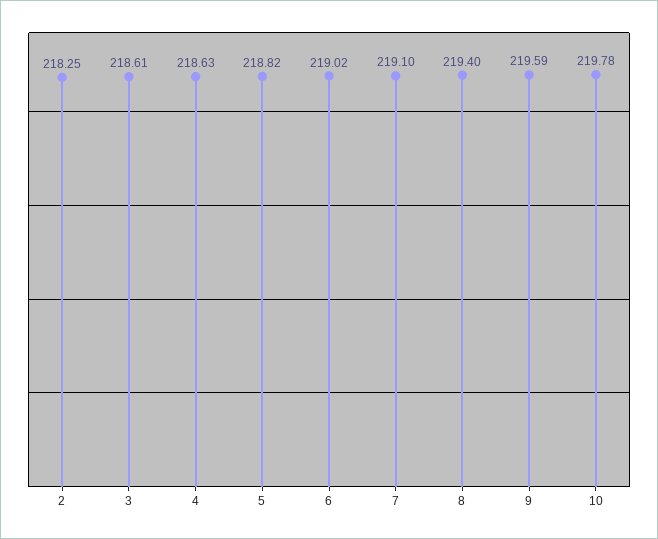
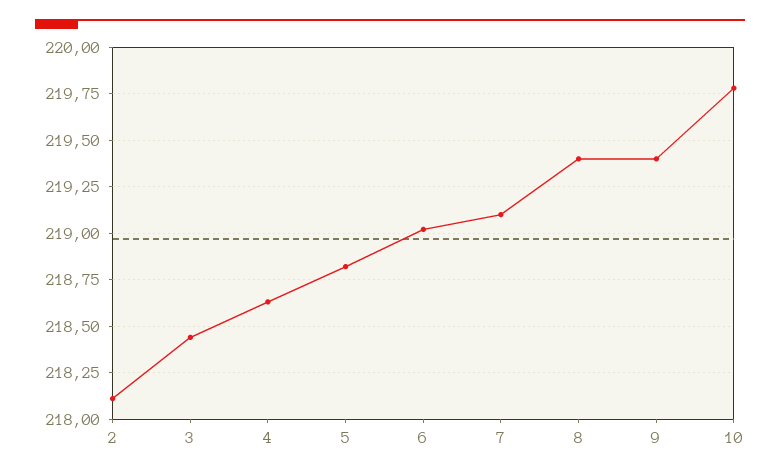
  {
-   "2": 218.25,
+   "2": 218.1,
-   "3": 218.61,
+   "3": 218.45,
    "4": 218.63,
    "5": 218.82,
    "6": 219.02,
    "7": 219.1,
    "8": 219.4,
-   "9": 219.59,
+   "9": 219.4,
    "10": 219.78
  }

